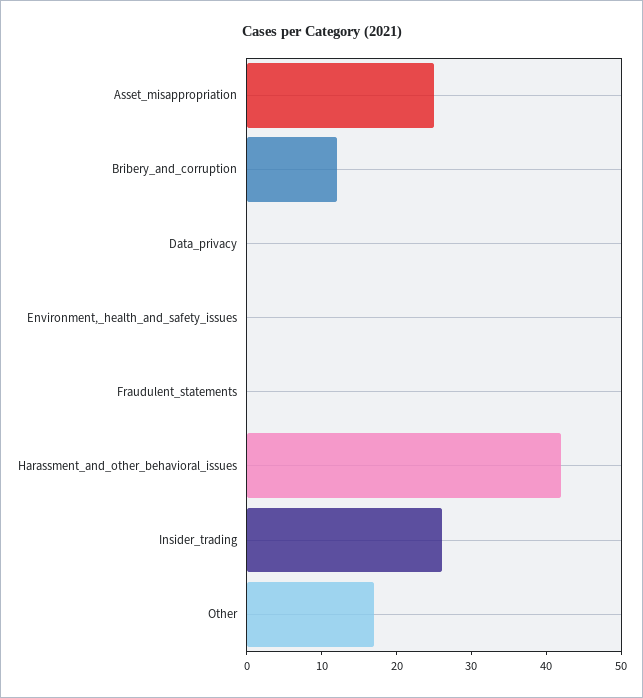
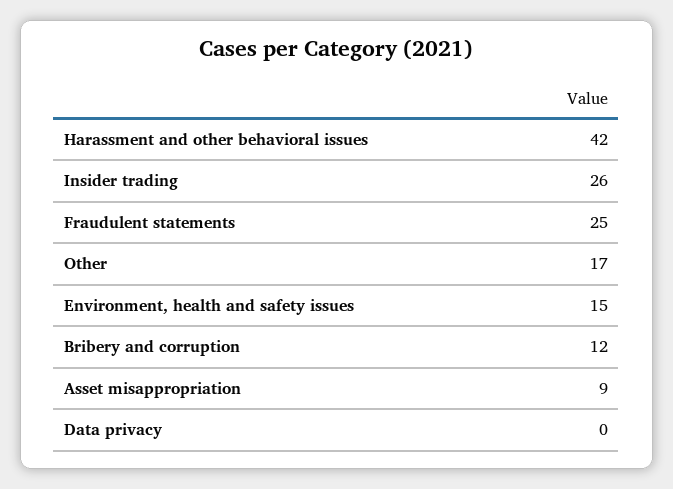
  {
-   "Asset_misappropriation": 25,
+   "Asset_misappropriation": 9,
    "Bribery_and_corruption": 12,
    "Data_privacy": 0,
-   "Environment,_health_and_safety_issues": 0,
+   "Environment,_health_and_safety_issues": 15,
-   "Fraudulent_statements": 0,
+   "Fraudulent_statements": 25,
    "Harassment_and_other_behavioral_issues": 42,
    "Insider_trading": 26,
    "Other": 17
  }

